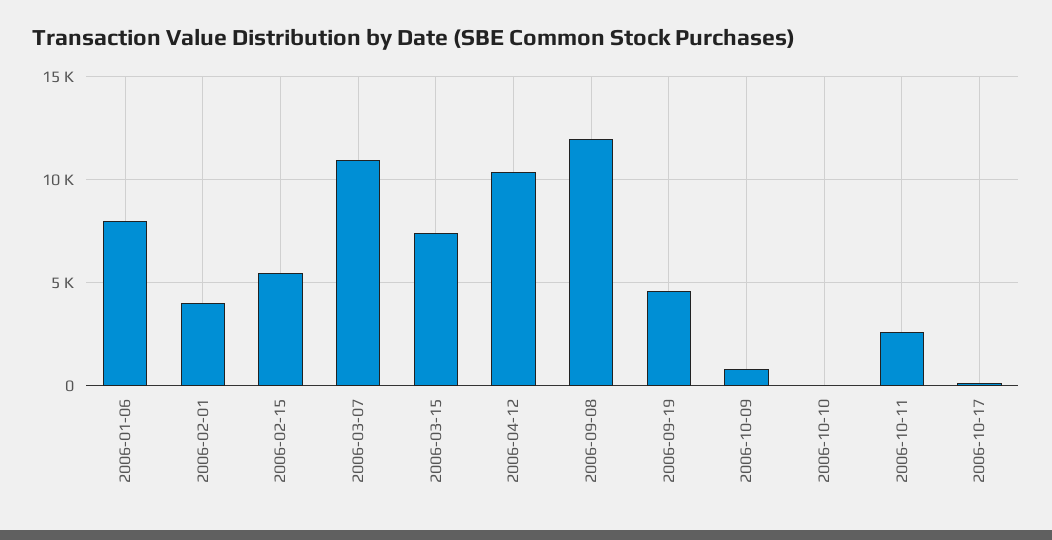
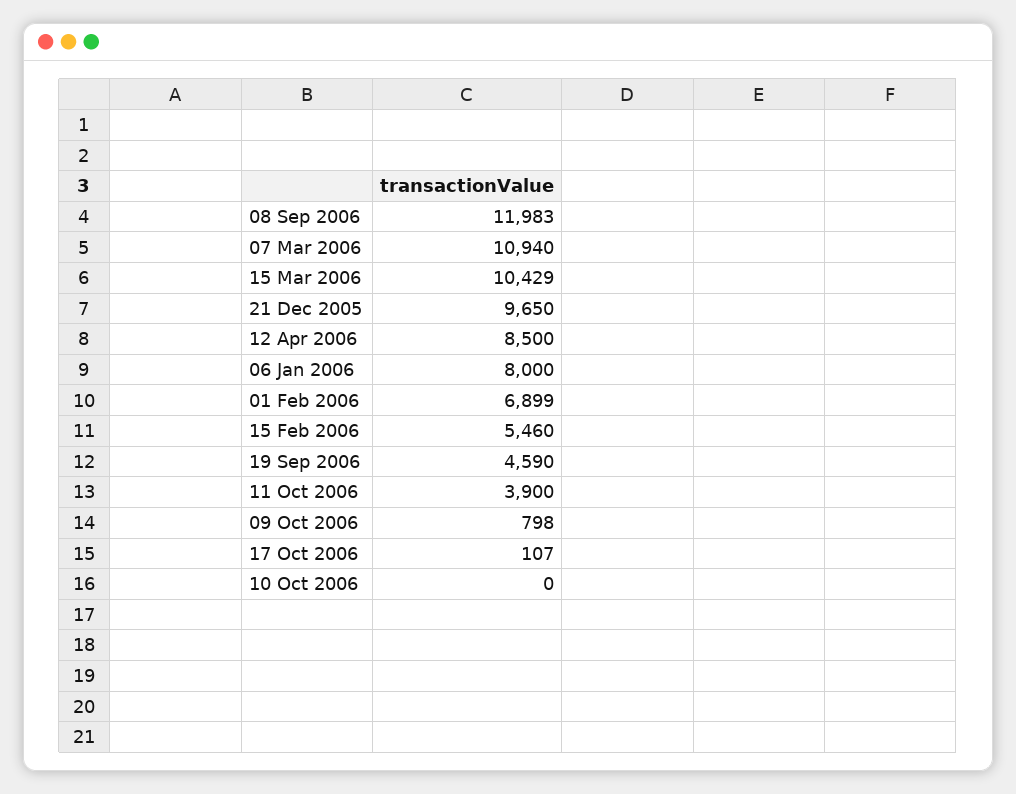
  {
    "2006-01-06": 8000,
-   "2006-02-01": 4000,
+   "2006-02-01": 6899,
    "2006-02-15": 5460,
    "2006-03-07": 10940,
-   "2006-03-15": 7500,
+   "2006-03-15": 10429,
-   "2006-04-12": 10500,
+   "2006-04-12": 8500,
    "2006-09-08": 11983,
    "2006-09-19": 4590,
    "2006-10-09": 798,
    "2006-10-10": 0,
-   "2006-10-11": 2500,
+   "2006-10-11": 3900,
-   "2006-10-17": 107
+   "2006-10-17": 107,
+   "21 Dec 2005": 9650
  }

